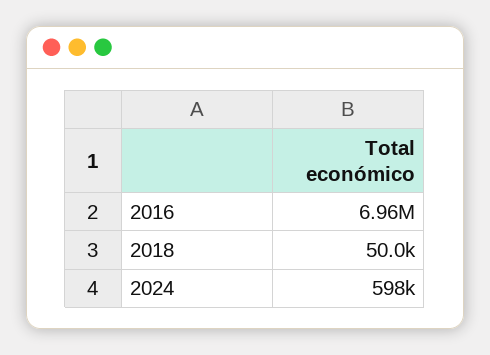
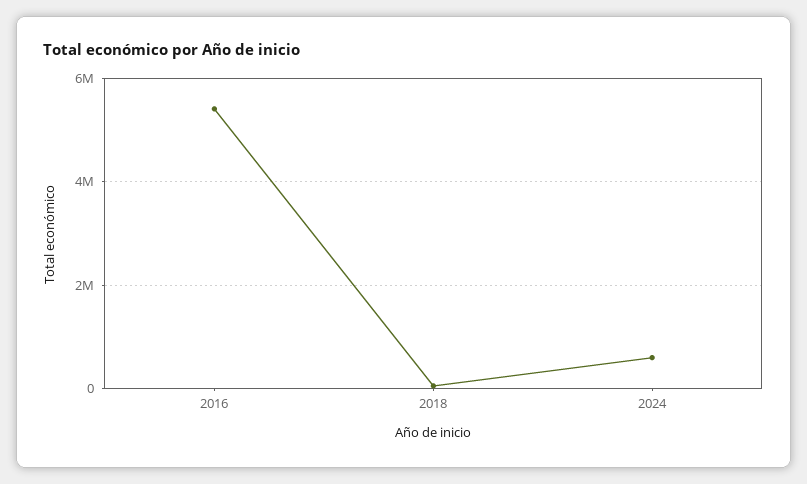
  {
-   "2016": 6960000,
+   "2016": 5400000,
    "2018": 50000,
    "2024": 598000
  }

